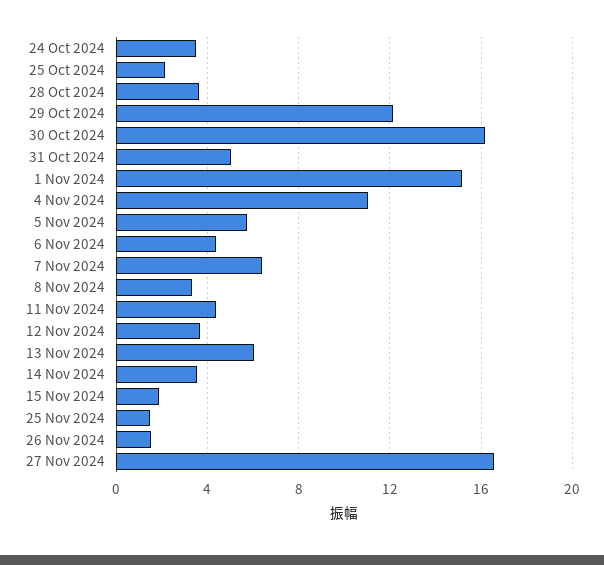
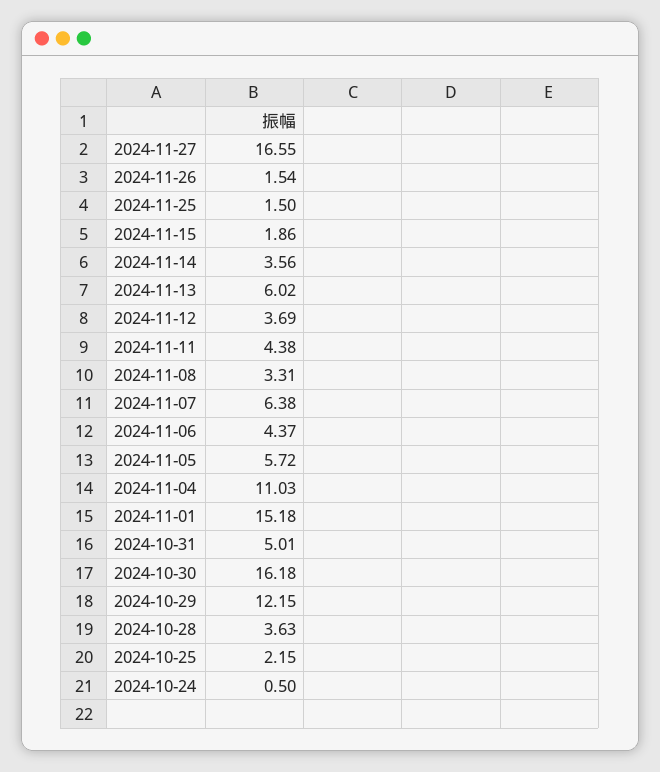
  {
-   "24 Oct 2024": 3.5,
+   "24 Oct 2024": 0.5,
    "25 Oct 2024": 2.15,
    "28 Oct 2024": 3.63,
    "29 Oct 2024": 12.15,
    "30 Oct 2024": 16.18,
    "31 Oct 2024": 5.01,
    "1 Nov 2024": 15.18,
    "4 Nov 2024": 11.03,
    "5 Nov 2024": 5.72,
    "6 Nov 2024": 4.37,
    "7 Nov 2024": 6.38,
    "8 Nov 2024": 3.31,
    "11 Nov 2024": 4.38,
    "12 Nov 2024": 3.69,
    "13 Nov 2024": 6.02,
    "14 Nov 2024": 3.56,
    "15 Nov 2024": 1.86,
    "25 Nov 2024": 1.5,
    "26 Nov 2024": 1.54,
    "27 Nov 2024": 16.55
  }

